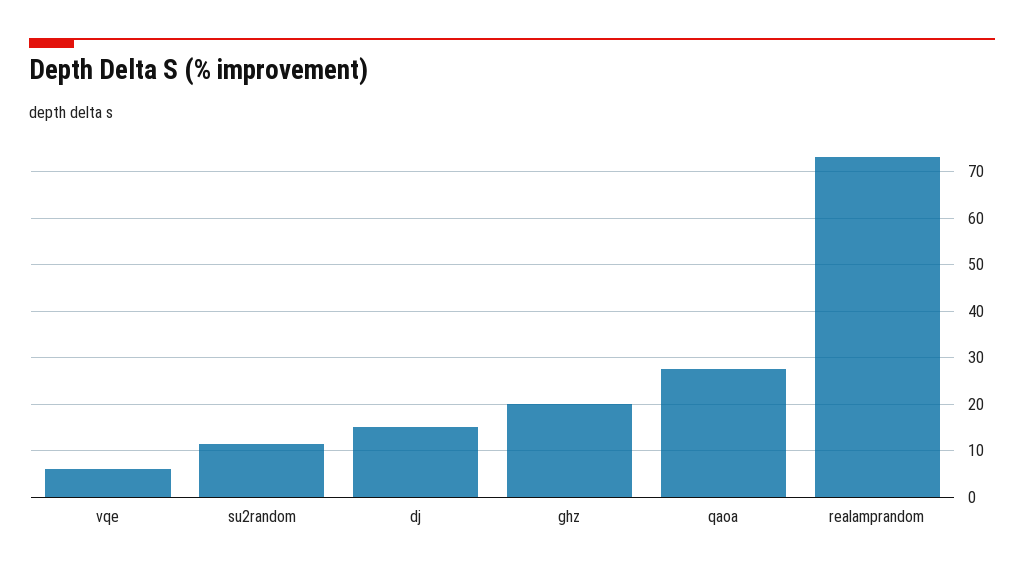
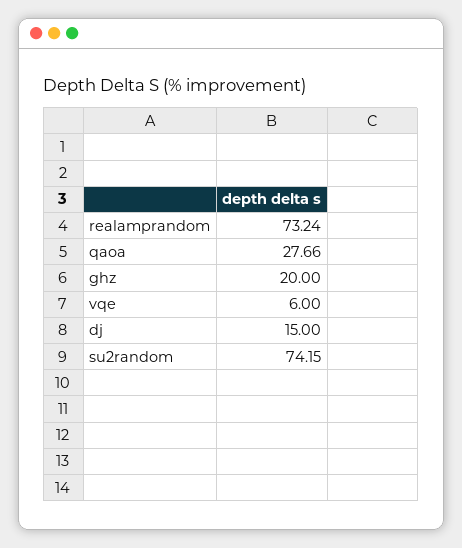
  {
    "vqe": 6,
-   "su2random": 12,
+   "su2random": 74.15,
    "dj": 15,
    "ghz": 20,
    "qaoa": 27.66,
    "realamprandom": 73.24
  }

